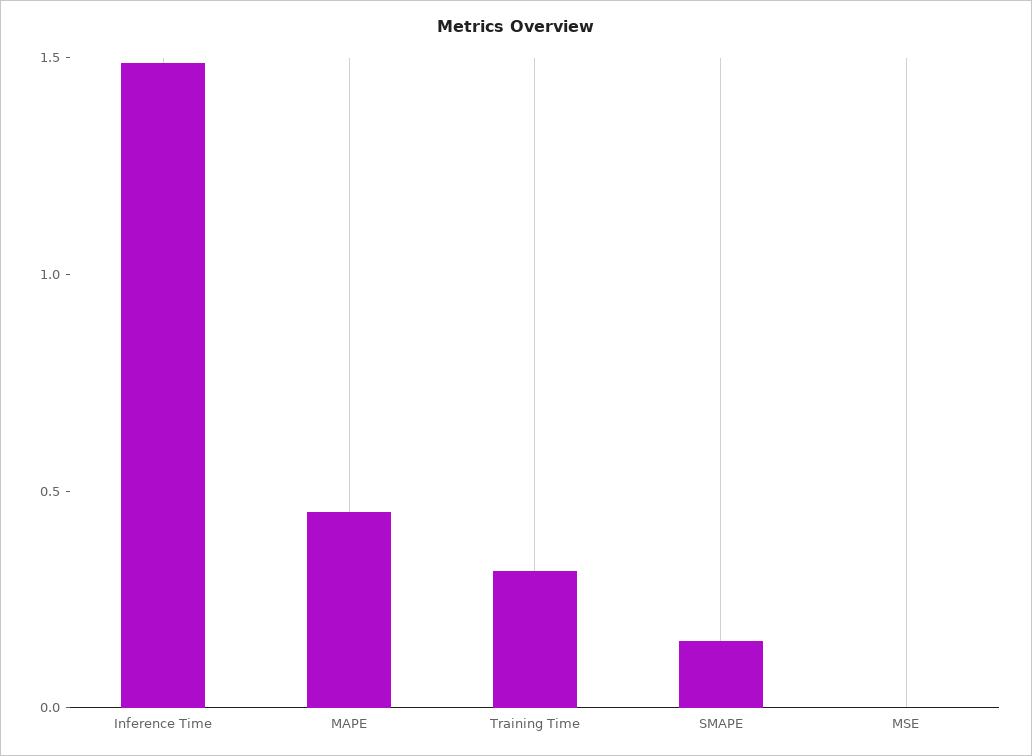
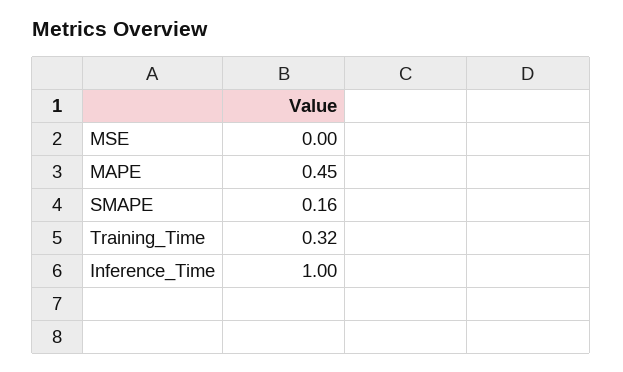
  {
-   "Inference Time": 1.5,
+   "Inference Time": 1,
    "MAPE": 0.45,
    "Training Time": 0.32,
    "SMAPE": 0.16,
    "MSE": 0
  }

